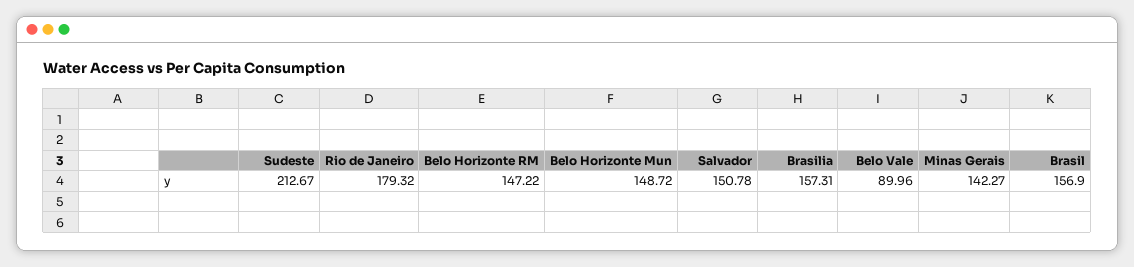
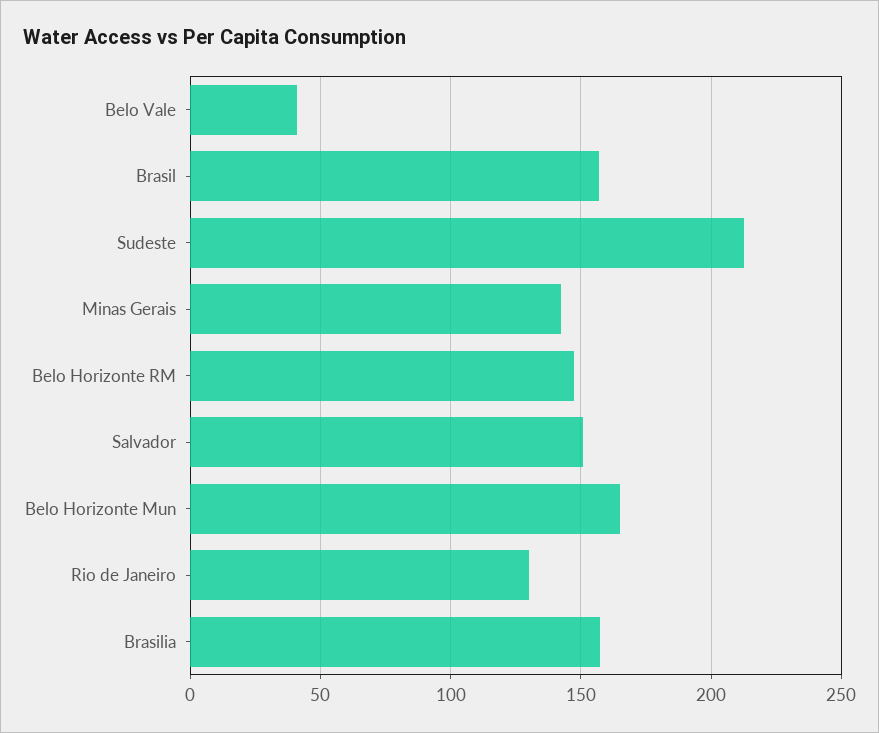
  {
    "Sudeste": 212.67,
-   "Rio de Janeiro": 179.32,
+   "Rio de Janeiro": 130,
    "Belo Horizonte RM": 147.22,
-   "Belo Horizonte Mun": 148.72,
+   "Belo Horizonte Mun": 165,
    "Salvador": 150.78,
    "Brasilia": 157.31,
-   "Belo Vale": 89.96,
+   "Belo Vale": 40,
    "Minas Gerais": 142.27,
    "Brasil": 156.9
  }

